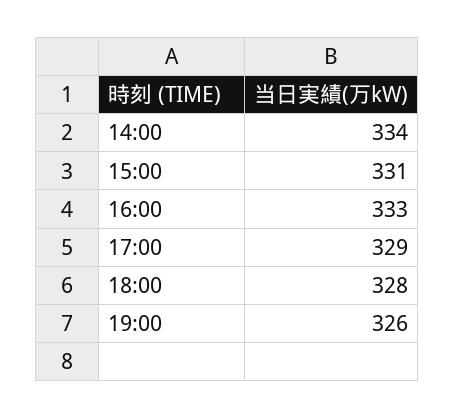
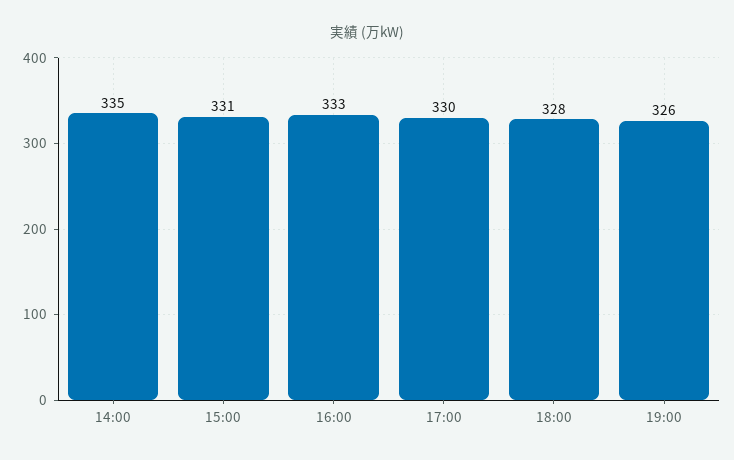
  {
-   "14:00": 334,
+   "14:00": 335,
    "15:00": 331,
    "16:00": 333,
-   "17:00": 329,
+   "17:00": 330,
    "18:00": 328,
    "19:00": 326
  }

